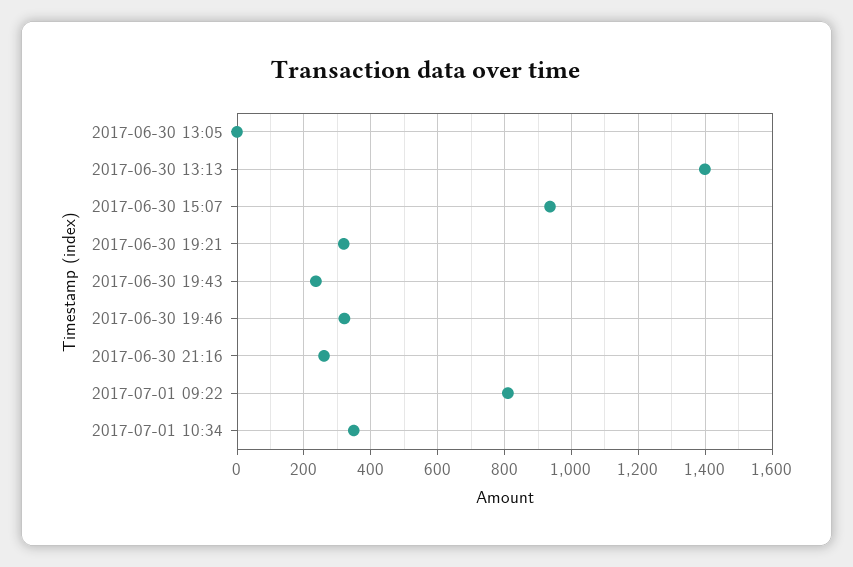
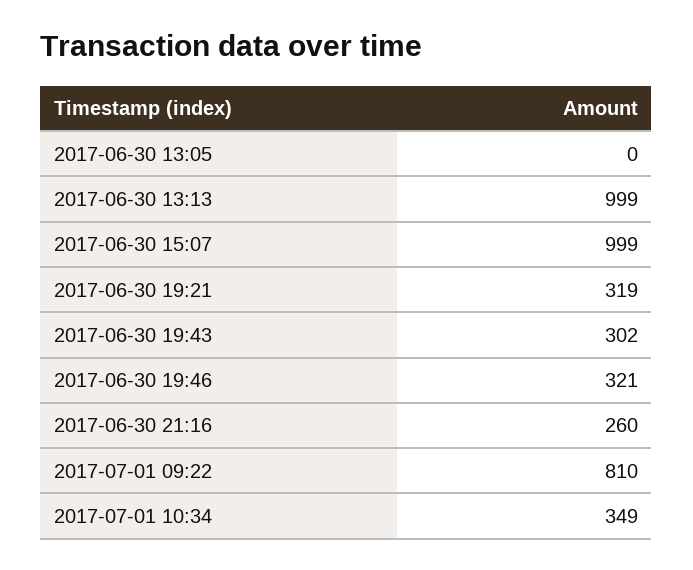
  {
    "2017-06-30 13:05": 0,
-   "2017-06-30 13:13": 1400,
+   "2017-06-30 13:13": 999,
-   "2017-06-30 15:07": 940,
+   "2017-06-30 15:07": 999,
    "2017-06-30 19:21": 319,
-   "2017-06-30 19:43": 240,
+   "2017-06-30 19:43": 302,
    "2017-06-30 19:46": 321,
    "2017-06-30 21:16": 260,
    "2017-07-01 09:22": 810,
    "2017-07-01 10:34": 349
  }

